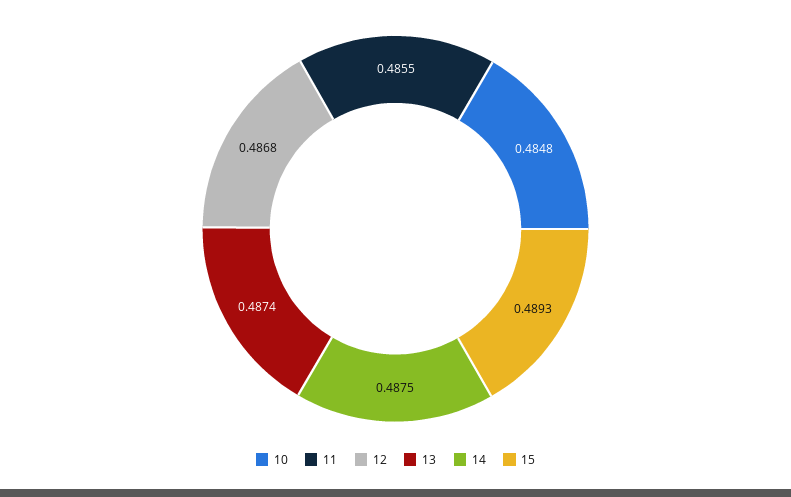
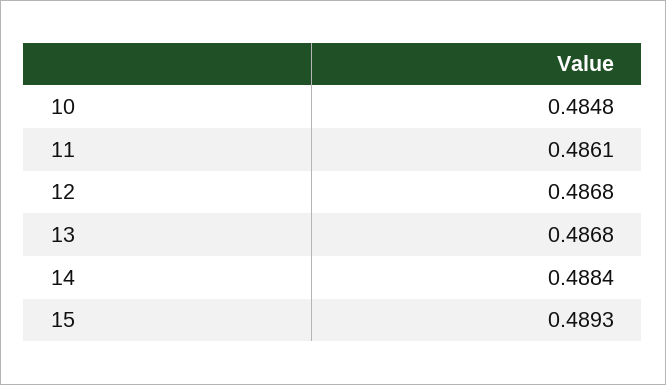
  {
    "10": 0.4848,
-   "11": 0.4855,
+   "11": 0.4861,
    "12": 0.4868,
-   "13": 0.4874,
+   "13": 0.4868,
-   "14": 0.4875,
+   "14": 0.4884,
    "15": 0.4893
  }

